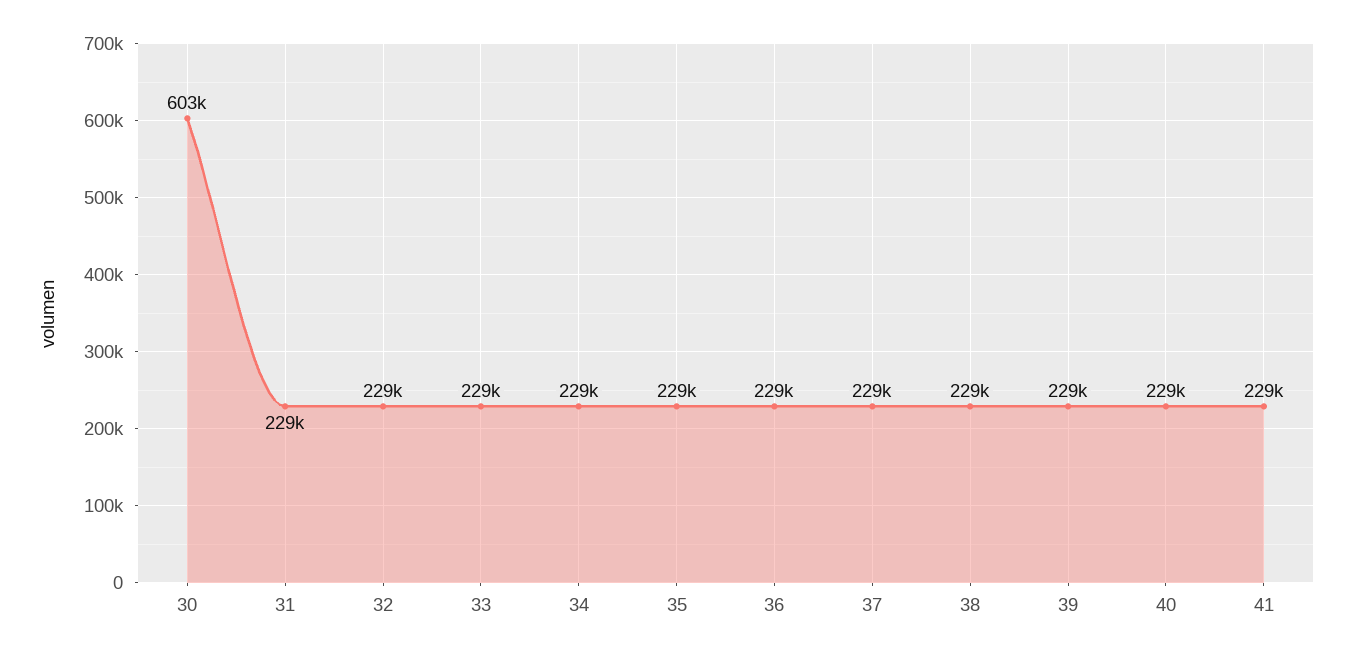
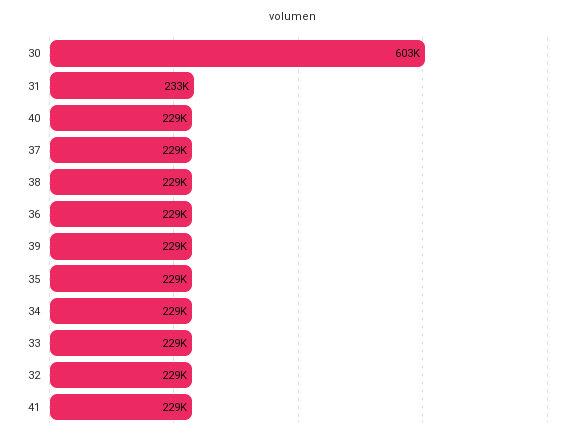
  {
    "30": 603000,
-   "31": 229000,
+   "31": 233000,
    "32": 229000,
    "33": 229000,
    "34": 229000,
    "35": 229000,
    "36": 229000,
    "37": 229000,
    "38": 229000,
    "39": 229000,
    "40": 229000,
    "41": 229000
  }

